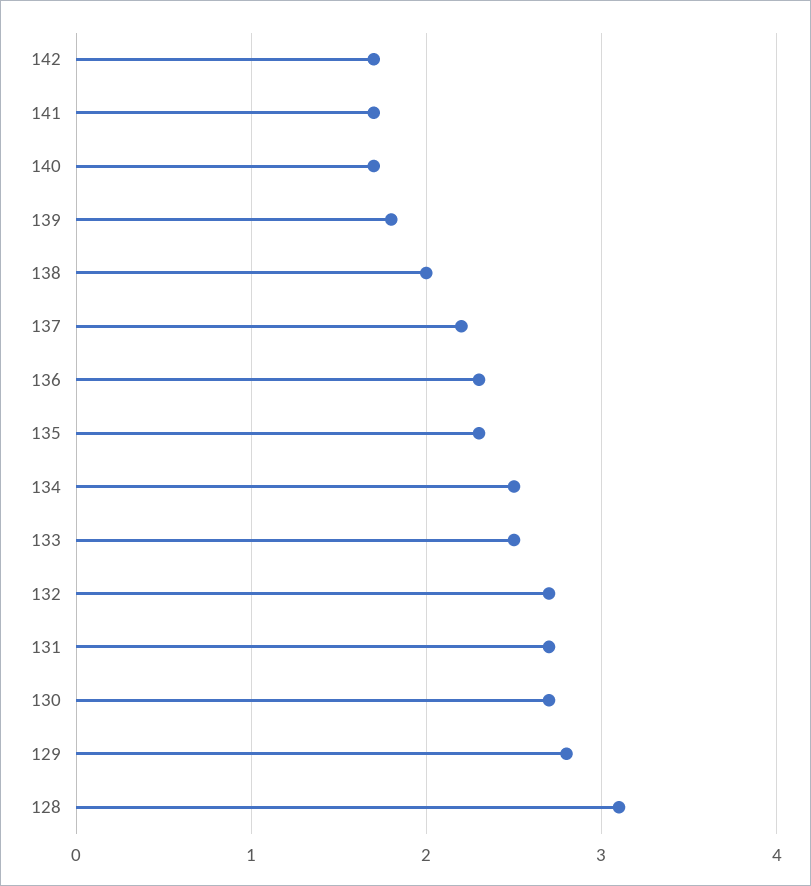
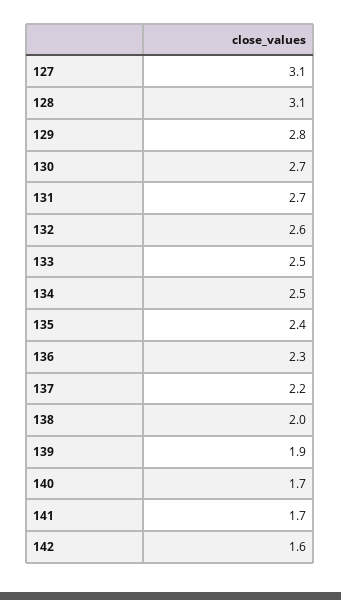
  {
-   "142": 1.7,
+   "142": 1.6,
    "141": 1.7,
    "140": 1.7,
-   "139": 1.8,
+   "139": 1.9,
    "138": 2,
    "137": 2.2,
    "136": 2.3,
-   "135": 2.3,
+   "135": 2.4,
    "134": 2.5,
    "133": 2.5,
-   "132": 2.7,
+   "132": 2.6,
    "131": 2.7,
    "130": 2.7,
    "129": 2.8,
-   "128": 3.1
+   "128": 3.1,
+   "127": 3.1
  }

